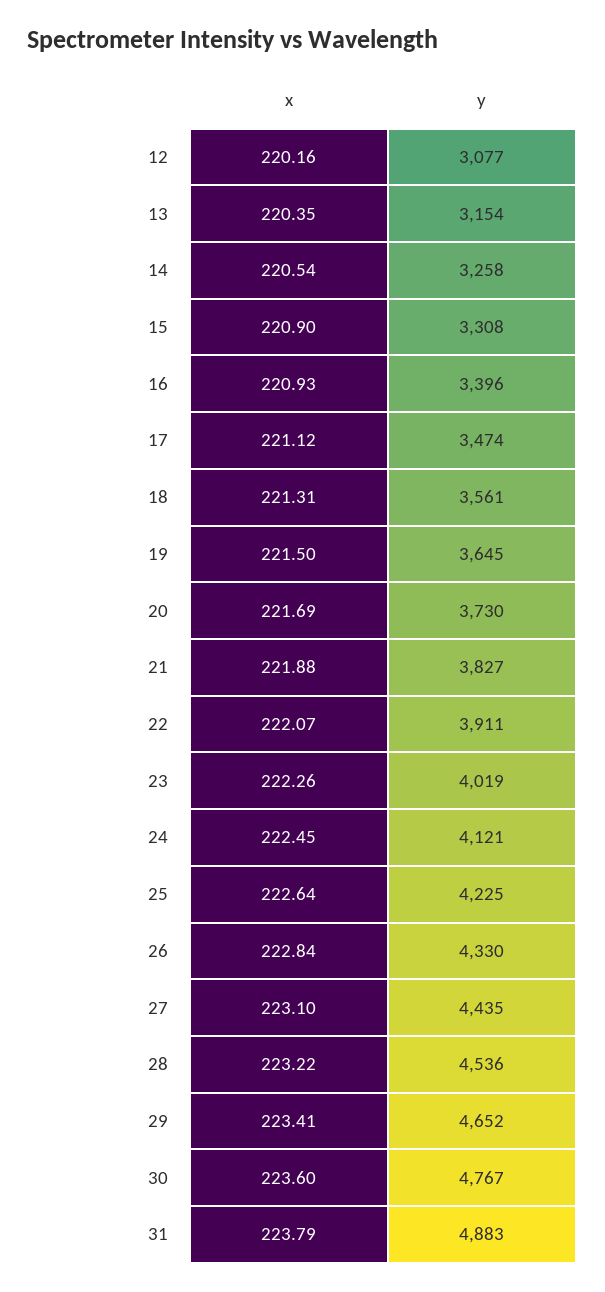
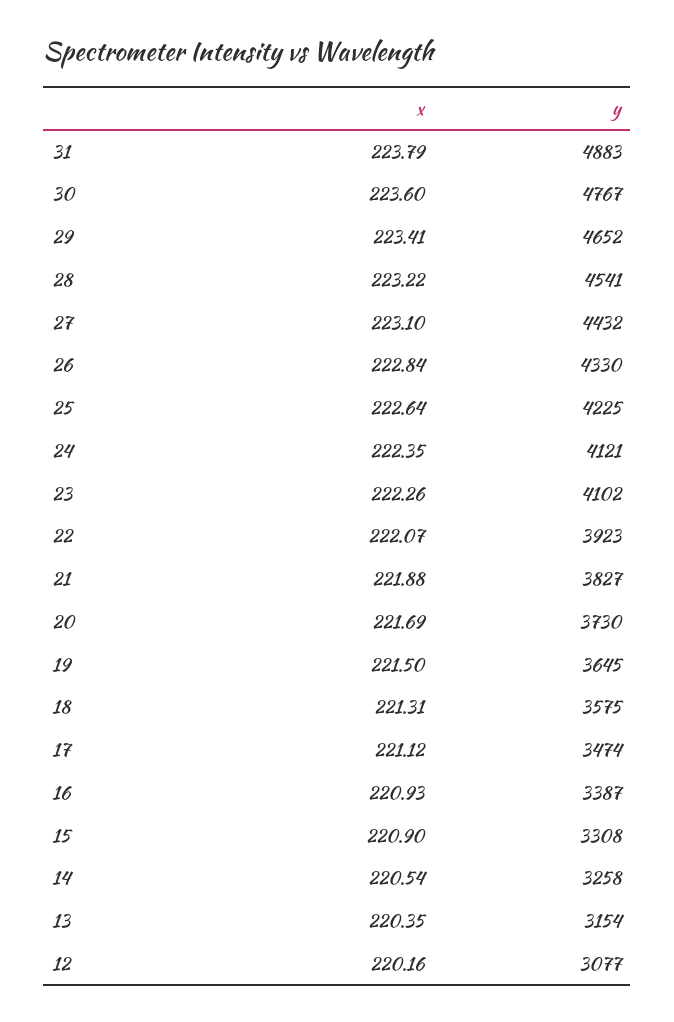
  {
    "x": {
      "12": 220.16,
      "13": 220.35,
      "14": 220.54,
      "15": 220.9,
      "16": 220.93,
      "17": 221.12,
      "18": 221.31,
      "19": 221.5,
      "20": 221.69,
      "21": 221.88,
      "22": 222.07,
      "23": 222.26,
-     "24": 222.45,
+     "24": 222.35,
      "25": 222.64,
      "26": 222.84,
      "27": 223.1,
      "28": 223.22,
      "29": 223.41,
      "30": 223.6,
      "31": 223.79
    },
    "y": {
      "12": 3077,
      "13": 3154,
      "14": 3258,
      "15": 3308,
-     "16": 3396,
+     "16": 3387,
      "17": 3474,
-     "18": 3561,
+     "18": 3575,
      "19": 3645,
      "20": 3730,
      "21": 3827,
-     "22": 3911,
+     "22": 3923,
-     "23": 4019,
+     "23": 4102,
      "24": 4121,
      "25": 4225,
      "26": 4330,
-     "27": 4435,
+     "27": 4432,
-     "28": 4536,
+     "28": 4541,
      "29": 4652,
      "30": 4767,
      "31": 4883
    }
  }

